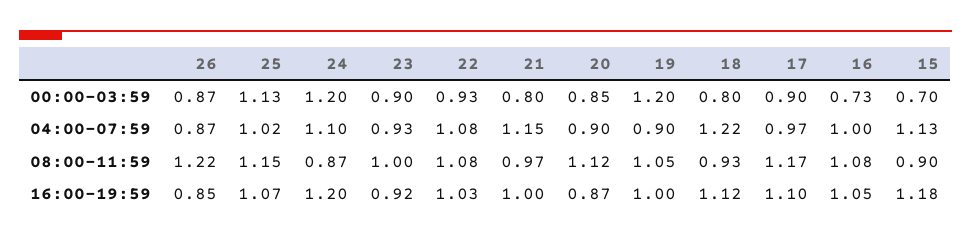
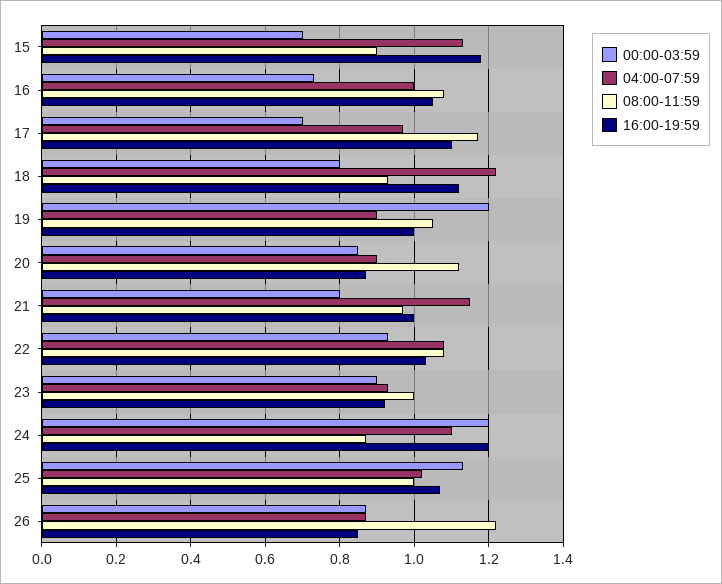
  {
    "00:00-03:59": {
      "26": 0.87,
      "25": 1.13,
      "24": 1.2,
      "23": 0.9,
      "22": 0.93,
      "21": 0.8,
      "20": 0.85,
      "19": 1.2,
      "18": 0.8,
-     "17": 0.9,
+     "17": 0.7,
      "16": 0.73,
      "15": 0.7
    },
    "04:00-07:59": {
      "26": 0.87,
      "25": 1.02,
      "24": 1.1,
      "23": 0.93,
      "22": 1.08,
      "21": 1.15,
      "20": 0.9,
      "19": 0.9,
      "18": 1.22,
      "17": 0.97,
      "16": 1,
      "15": 1.13
    },
    "08:00-11:59": {
      "26": 1.22,
-     "25": 1.15,
+     "25": 1,
      "24": 0.87,
      "23": 1,
      "22": 1.08,
      "21": 0.97,
      "20": 1.12,
      "19": 1.05,
      "18": 0.93,
      "17": 1.17,
      "16": 1.08,
      "15": 0.9
    },
    "16:00-19:59": {
      "26": 0.85,
      "25": 1.07,
      "24": 1.2,
      "23": 0.92,
      "22": 1.03,
      "21": 1,
      "20": 0.87,
      "19": 1,
      "18": 1.12,
      "17": 1.1,
      "16": 1.05,
      "15": 1.18
    }
  }

